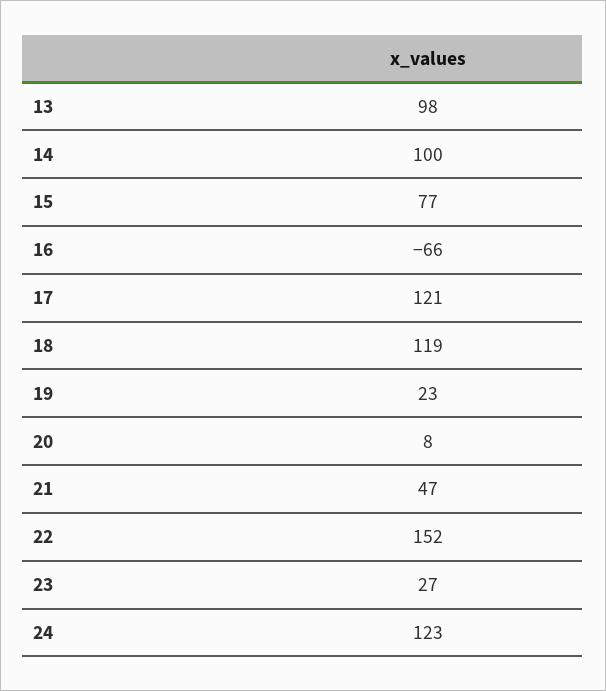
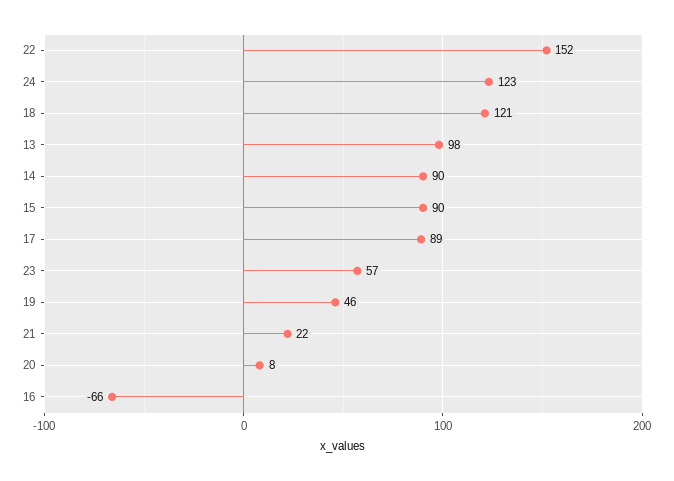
  {
    "13": 98,
-   "14": 100,
+   "14": 90,
-   "15": 77,
+   "15": 90,
    "16": -66,
-   "17": 121,
+   "17": 89,
-   "18": 119,
+   "18": 121,
-   "19": 23,
+   "19": 46,
    "20": 8,
-   "21": 47,
+   "21": 22,
    "22": 152,
-   "23": 27,
+   "23": 57,
    "24": 123
  }

